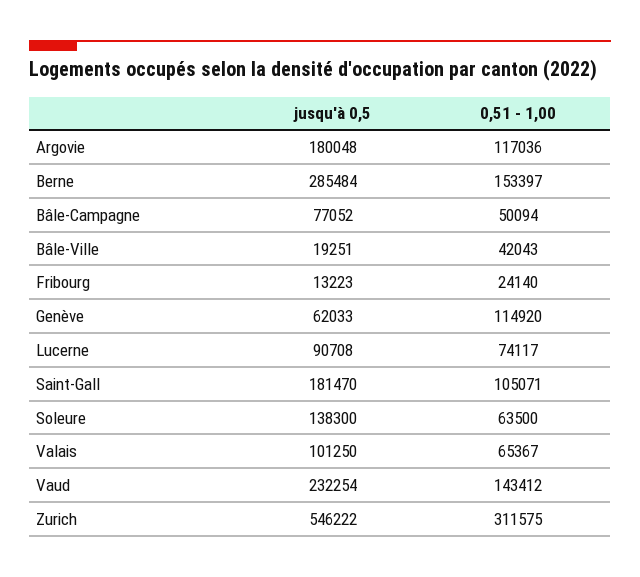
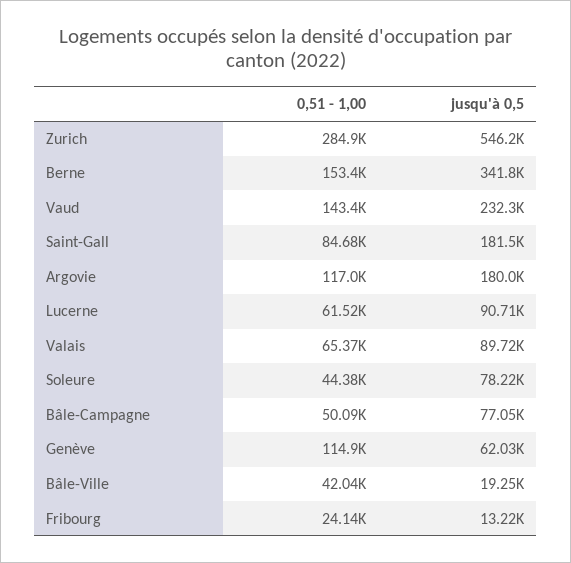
  {
    "jusqu'à 0,5": {
      "Argovie": 180048,
-     "Berne": 285484,
+     "Berne": 341800,
      "Bâle-Campagne": 77052,
      "Bâle-Ville": 19251,
      "Fribourg": 13223,
      "Genève": 62033,
      "Lucerne": 90708,
      "Saint-Gall": 181470,
-     "Soleure": 138300,
+     "Soleure": 78220,
-     "Valais": 101250,
+     "Valais": 89720,
      "Vaud": 232254,
      "Zurich": 546222
    },
    "0,51 - 1,00": {
      "Argovie": 117036,
      "Berne": 153397,
      "Bâle-Campagne": 50094,
      "Bâle-Ville": 42043,
      "Fribourg": 24140,
      "Genève": 114920,
-     "Lucerne": 74117,
+     "Lucerne": 61520,
-     "Saint-Gall": 105071,
+     "Saint-Gall": 84680,
-     "Soleure": 63500,
+     "Soleure": 44380,
      "Valais": 65367,
      "Vaud": 143412,
-     "Zurich": 311575
+     "Zurich": 284900
    }
  }

